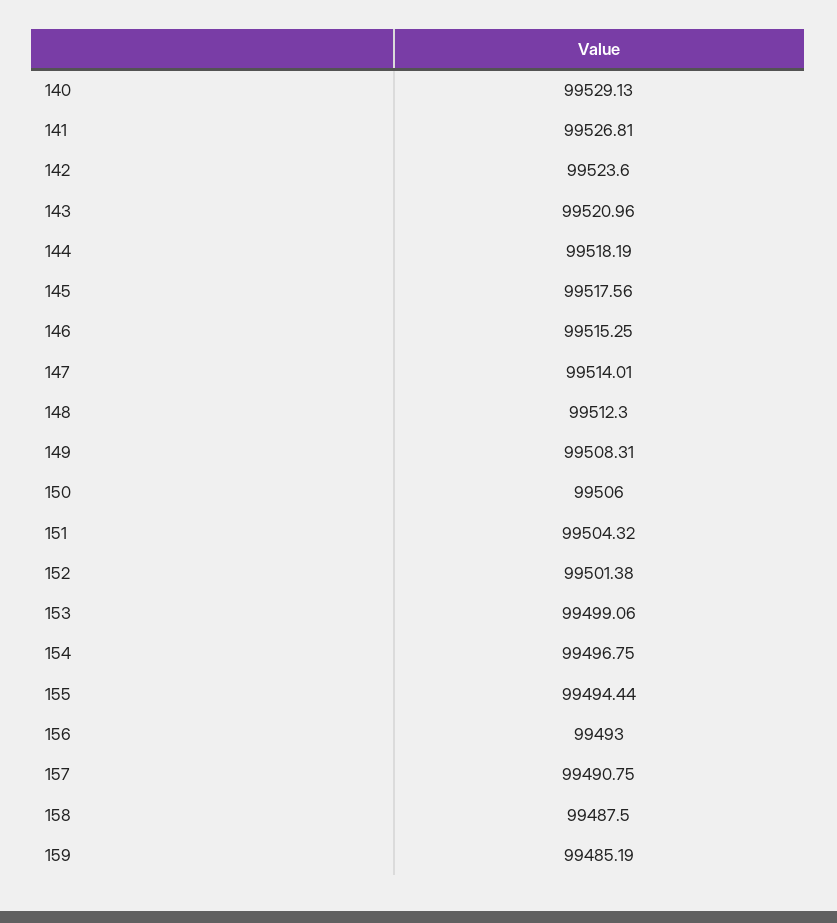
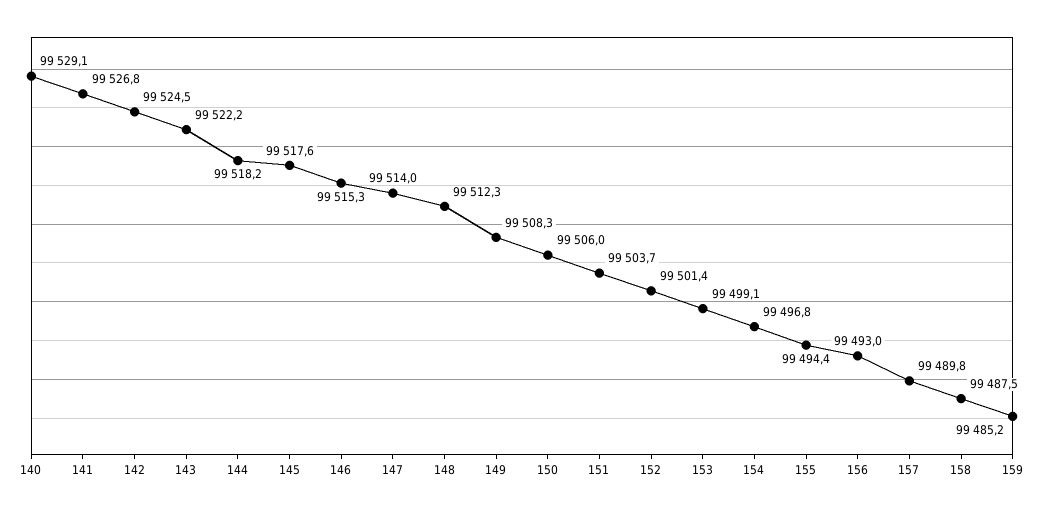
  {
    "140": 99529.13,
    "141": 99526.81,
-   "142": 99523.6,
+   "142": 99524.5,
-   "143": 99520.96,
+   "143": 99522.2,
    "144": 99518.19,
    "145": 99517.56,
    "146": 99515.25,
    "147": 99514.01,
    "148": 99512.3,
    "149": 99508.31,
    "150": 99506,
-   "151": 99504.32,
+   "151": 99503.7,
    "152": 99501.38,
    "153": 99499.06,
    "154": 99496.75,
    "155": 99494.44,
    "156": 99493,
-   "157": 99490.75,
+   "157": 99489.8,
    "158": 99487.5,
    "159": 99485.19
  }

